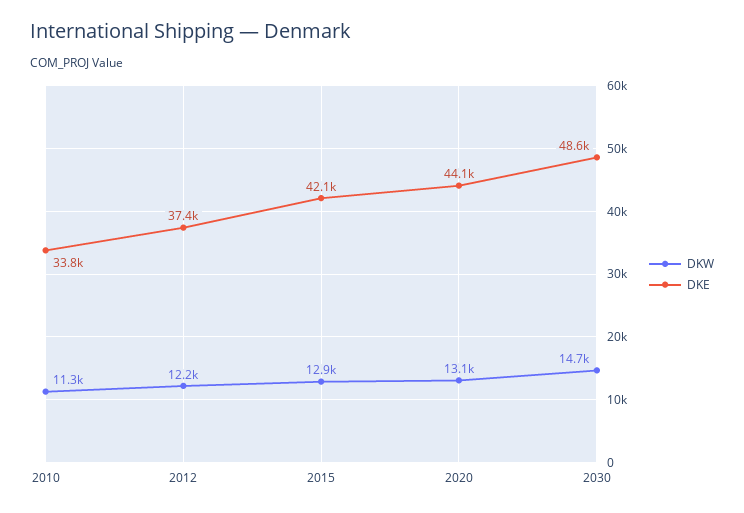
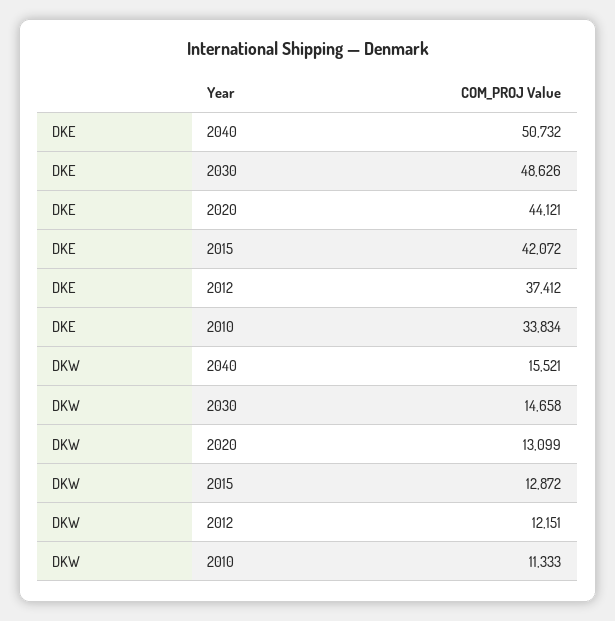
  {
    "DKW": {
      "2010": 11333,
      "2012": 12151,
      "2015": 12872,
      "2020": 13099,
-     "2030": 14658
+     "2030": 14658,
+     "2040": 15521
    },
    "DKE": {
      "2010": 33834,
      "2012": 37412,
      "2015": 42072,
      "2020": 44121,
-     "2030": 48626
+     "2030": 48626,
+     "2040": 50732
    }
  }

